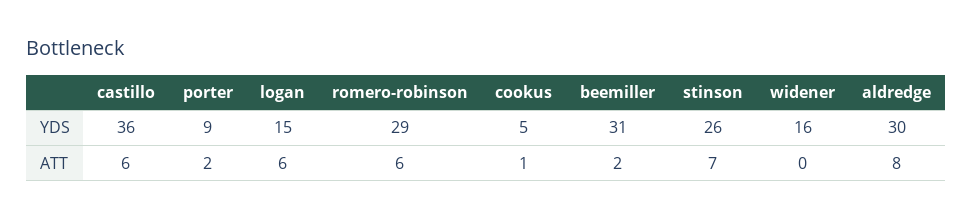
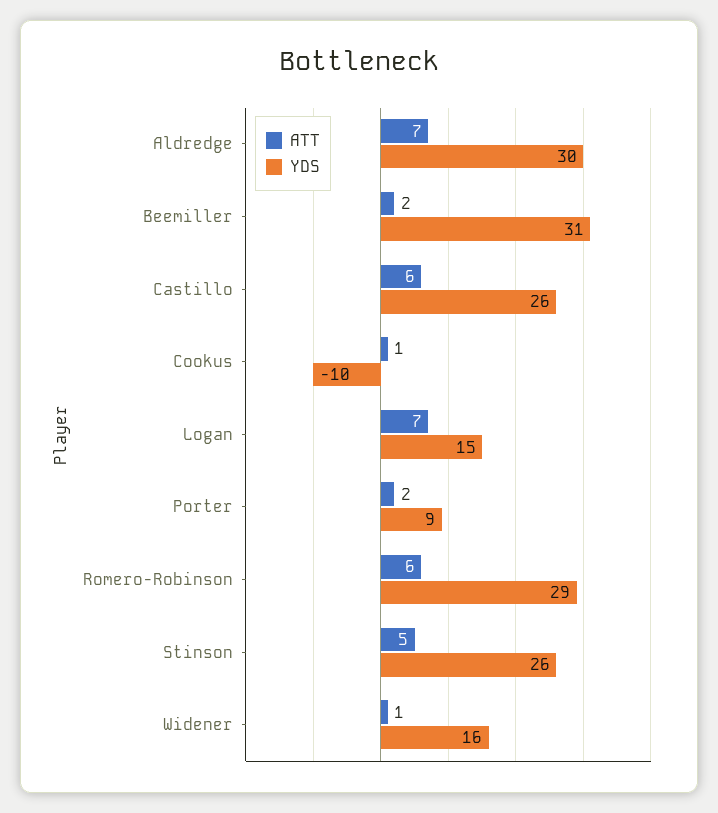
  {
    "YDS": {
-     "castillo": 36,
+     "castillo": 26,
      "porter": 9,
      "logan": 15,
      "romero-robinson": 29,
-     "cookus": 5,
+     "cookus": -10,
      "beemiller": 31,
      "stinson": 26,
      "widener": 16,
      "aldredge": 30
    },
    "ATT": {
      "castillo": 6,
      "porter": 2,
-     "logan": 6,
+     "logan": 7,
      "romero-robinson": 6,
      "cookus": 1,
      "beemiller": 2,
-     "stinson": 7,
+     "stinson": 5,
-     "widener": 0,
+     "widener": 1,
-     "aldredge": 8
+     "aldredge": 7
    }
  }

